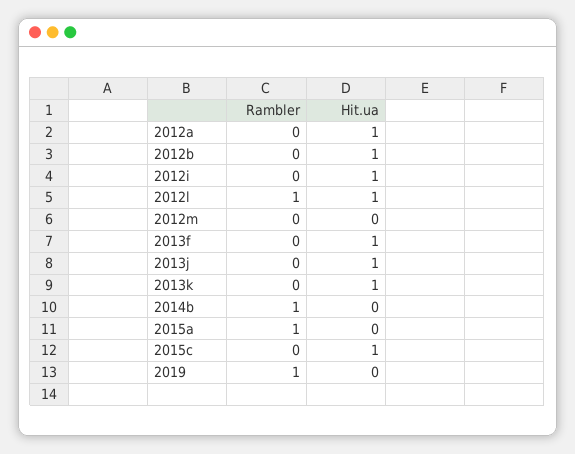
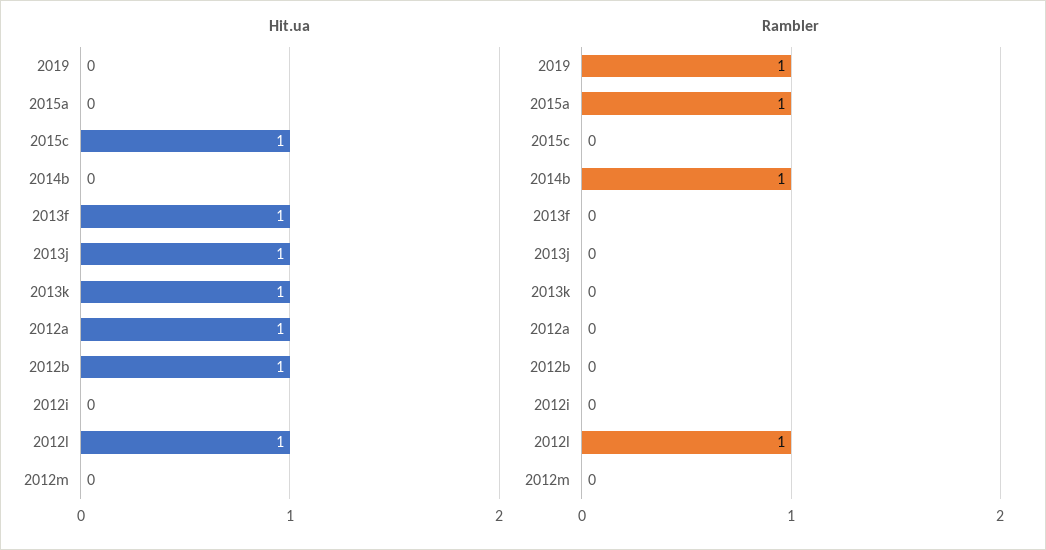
  {
    "Rambler": {
      "2012a": 0,
      "2012b": 0,
      "2012i": 0,
      "2012l": 1,
      "2012m": 0,
      "2013f": 0,
      "2013j": 0,
      "2013k": 0,
      "2014b": 1,
      "2015a": 1,
      "2015c": 0,
      "2019": 1
    },
    "Hit.ua": {
      "2012a": 1,
      "2012b": 1,
-     "2012i": 1,
+     "2012i": 0,
      "2012l": 1,
      "2012m": 0,
      "2013f": 1,
      "2013j": 1,
      "2013k": 1,
      "2014b": 0,
      "2015a": 0,
      "2015c": 1,
      "2019": 0
    }
  }

